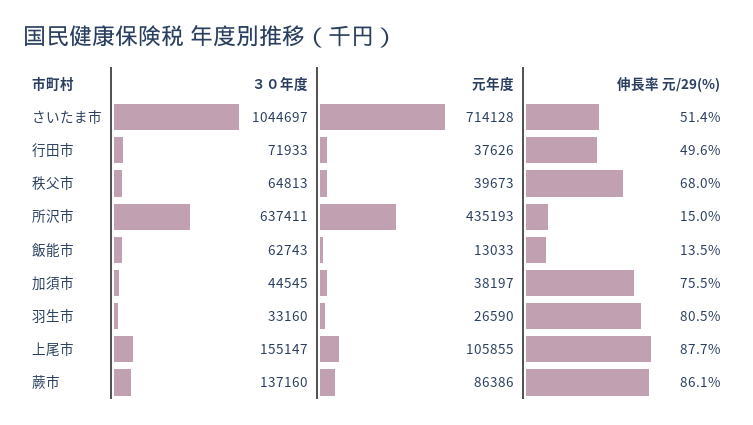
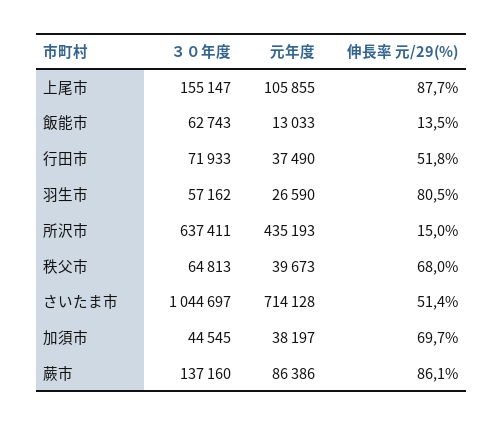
  {
    "３０年度": {
      "さいたま市": 1044697,
      "行田市": 71933,
      "秩父市": 64813,
      "所沢市": 637411,
      "飯能市": 62743,
      "加須市": 44545,
-     "羽生市": 33160,
+     "羽生市": 57162,
      "上尾市": 155147,
      "蕨市": 137160
    },
    "元年度": {
      "さいたま市": 714128,
-     "行田市": 37626,
+     "行田市": 37490,
      "秩父市": 39673,
      "所沢市": 435193,
      "飯能市": 13033,
      "加須市": 38197,
      "羽生市": 26590,
      "上尾市": 105855,
      "蕨市": 86386
    },
    "伸長率 元/29(%)": {
      "さいたま市": 51.4,
-     "行田市": 49.6,
+     "行田市": 51.8,
      "秩父市": 68,
      "所沢市": 15,
      "飯能市": 13.5,
-     "加須市": 75.5,
+     "加須市": 69.7,
      "羽生市": 80.5,
      "上尾市": 87.7,
      "蕨市": 86.1
    }
  }

